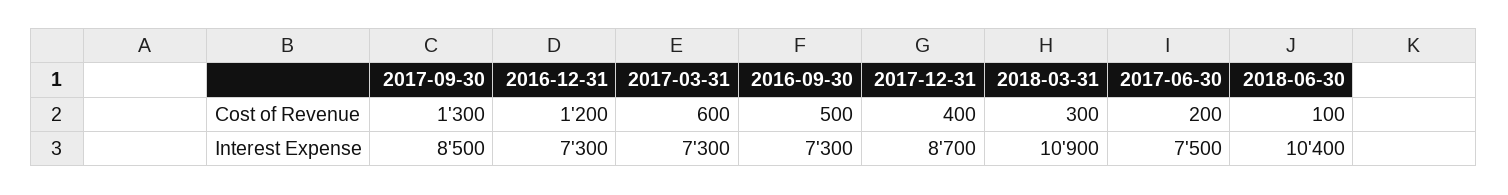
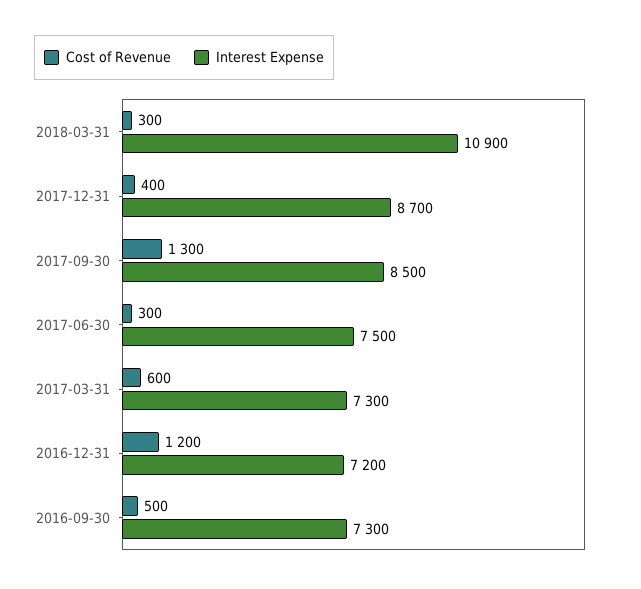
  {
    "Cost of Revenue": {
      "2017-09-30": 1300,
      "2016-12-31": 1200,
      "2017-03-31": 600,
      "2016-09-30": 500,
      "2017-12-31": 400,
      "2018-03-31": 300,
-     "2017-06-30": 200,
+     "2017-06-30": 300
-     "2018-06-30": 100
    },
    "Interest Expense": {
      "2017-09-30": 8500,
-     "2016-12-31": 7300,
+     "2016-12-31": 7200,
      "2017-03-31": 7300,
      "2016-09-30": 7300,
      "2017-12-31": 8700,
      "2018-03-31": 10900,
-     "2017-06-30": 7500,
+     "2017-06-30": 7500
-     "2018-06-30": 10400
    }
  }

